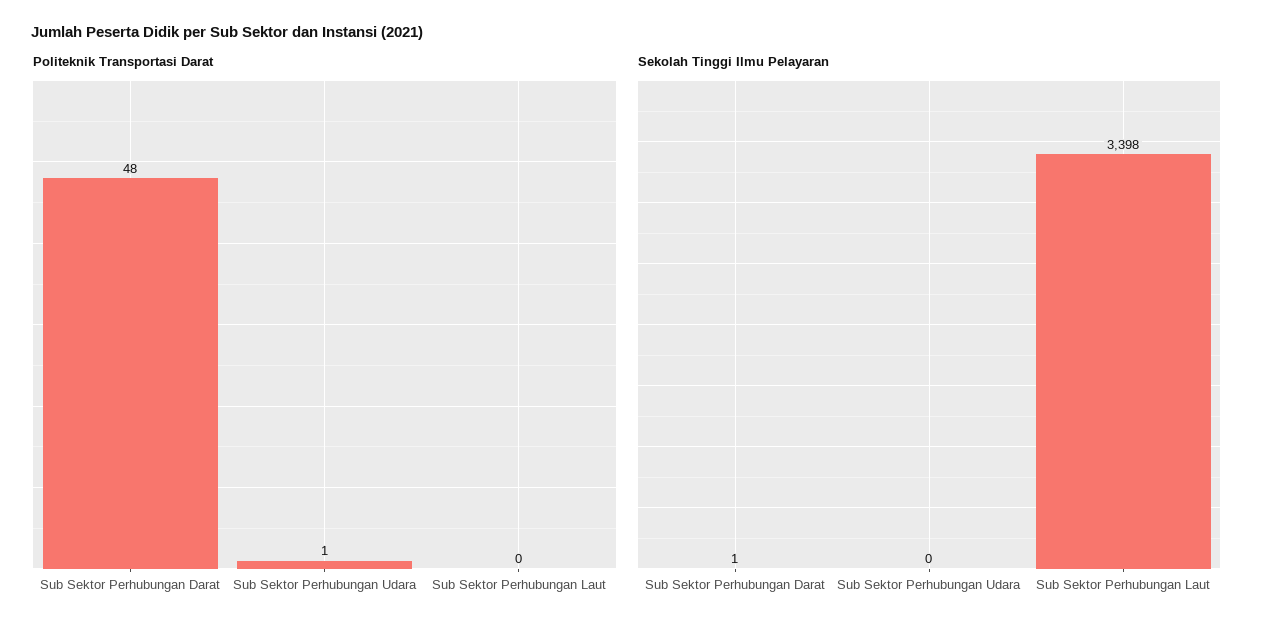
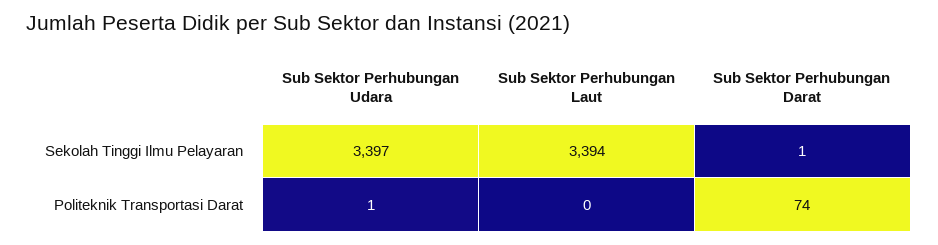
  {
    "Politeknik Transportasi Darat": {
-     "Sub Sektor Perhubungan Darat": 48,
+     "Sub Sektor Perhubungan Darat": 74,
      "Sub Sektor Perhubungan Udara": 1,
      "Sub Sektor Perhubungan Laut": 0
    },
    "Sekolah Tinggi Ilmu Pelayaran": {
      "Sub Sektor Perhubungan Darat": 1,
-     "Sub Sektor Perhubungan Udara": 0,
+     "Sub Sektor Perhubungan Udara": 3397,
-     "Sub Sektor Perhubungan Laut": 3398
+     "Sub Sektor Perhubungan Laut": 3394
    }
  }

